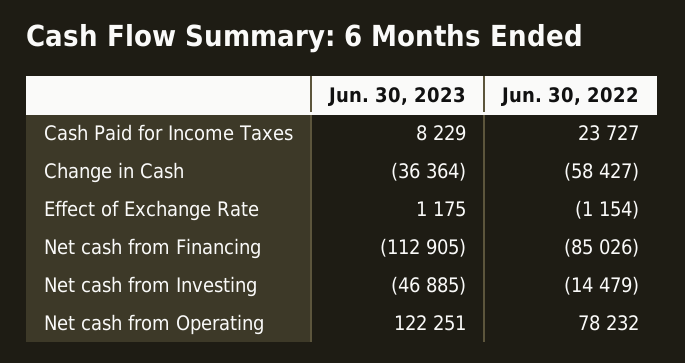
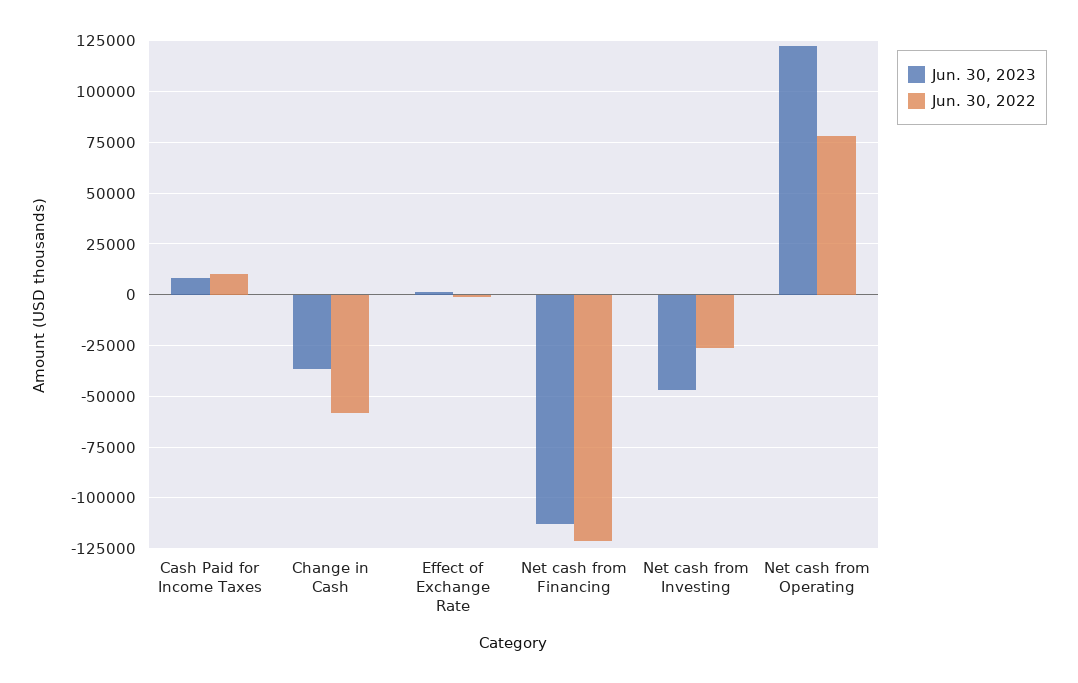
  {
    "Jun. 30, 2023": {
      "Cash Paid for Income Taxes": 8229,
      "Change in Cash": -36364,
      "Effect of Exchange Rate": 1175,
      "Net cash from Financing": -112905,
      "Net cash from Investing": -46885,
      "Net cash from Operating": 122251
    },
    "Jun. 30, 2022": {
-     "Cash Paid for Income Taxes": 23727,
+     "Cash Paid for Income Taxes": 10000,
      "Change in Cash": -58427,
      "Effect of Exchange Rate": -1154,
-     "Net cash from Financing": -85026,
+     "Net cash from Financing": -120000,
-     "Net cash from Investing": -14479,
+     "Net cash from Investing": -25000,
      "Net cash from Operating": 78232
    }
  }

